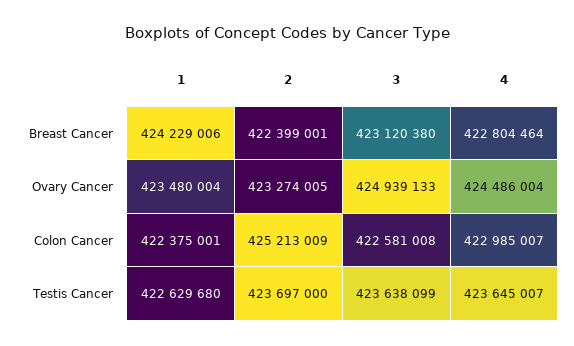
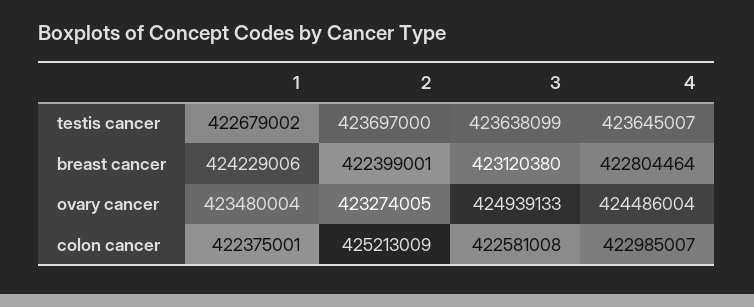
  {
    "1": {
      "Breast Cancer": 424229006,
      "Ovary Cancer": 423480004,
      "Colon Cancer": 422375001,
-     "Testis Cancer": 422629680
+     "Testis Cancer": 422679002
    },
    "2": {
      "Breast Cancer": 422399001,
      "Ovary Cancer": 423274005,
      "Colon Cancer": 425213009,
      "Testis Cancer": 423697000
    },
    "3": {
      "Breast Cancer": 423120380,
      "Ovary Cancer": 424939133,
      "Colon Cancer": 422581008,
      "Testis Cancer": 423638099
    },
    "4": {
      "Breast Cancer": 422804464,
      "Ovary Cancer": 424486004,
      "Colon Cancer": 422985007,
      "Testis Cancer": 423645007
    }
  }

